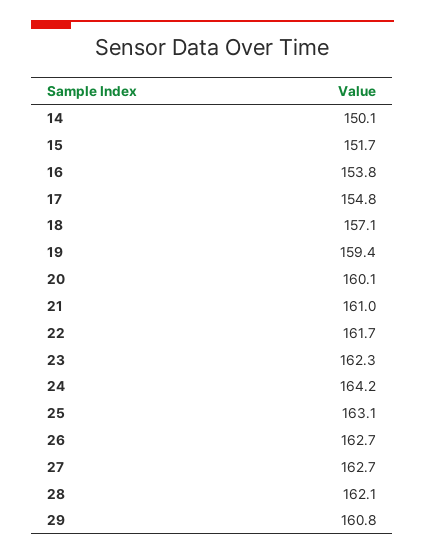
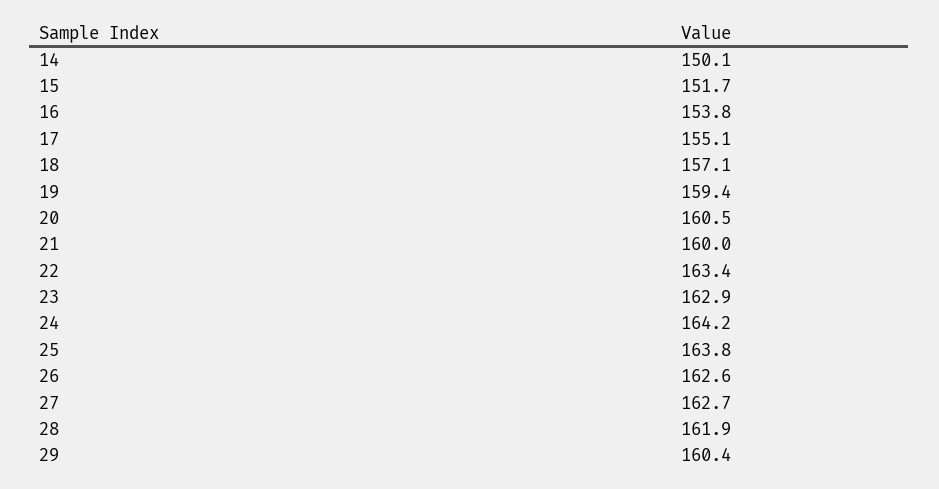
  {
    "14": 150.1,
    "15": 151.7,
    "16": 153.8,
-   "17": 154.8,
+   "17": 155.1,
    "18": 157.1,
    "19": 159.4,
-   "20": 160.1,
+   "20": 160.5,
-   "21": 161,
+   "21": 160,
-   "22": 161.7,
+   "22": 163.4,
-   "23": 162.3,
+   "23": 162.9,
    "24": 164.2,
-   "25": 163.1,
+   "25": 163.8,
-   "26": 162.7,
+   "26": 162.6,
    "27": 162.7,
-   "28": 162.1,
+   "28": 161.9,
-   "29": 160.8
+   "29": 160.4
  }

